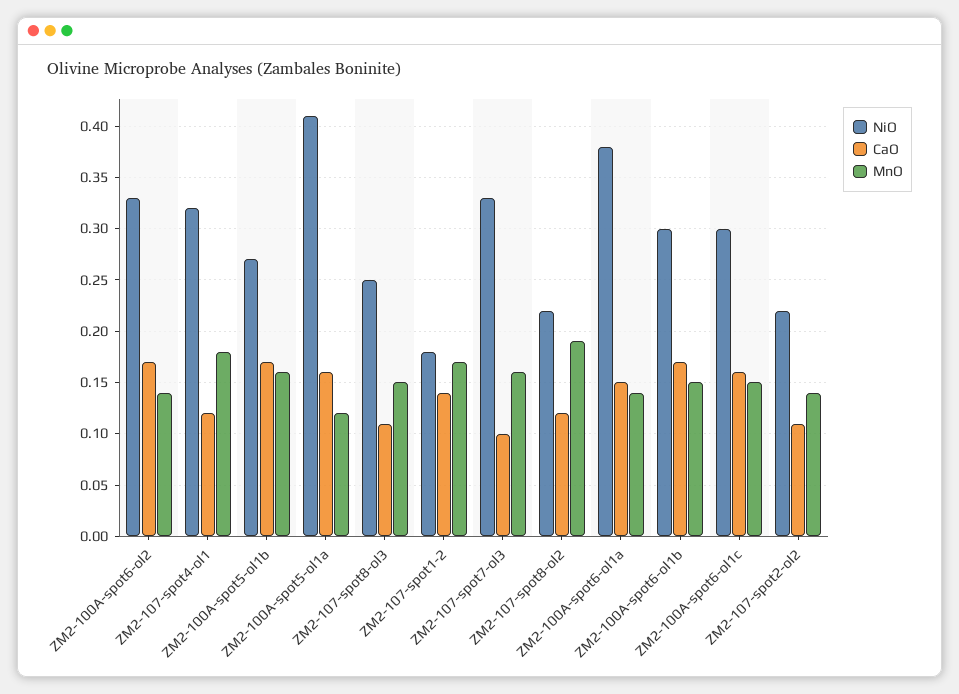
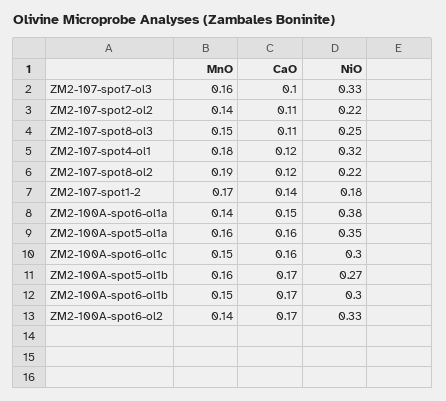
  {
    "NiO": {
      "ZM2-100A-spot6-ol2": 0.33,
      "ZM2-107-spot4-ol1": 0.32,
      "ZM2-100A-spot5-ol1b": 0.27,
-     "ZM2-100A-spot5-ol1a": 0.41,
+     "ZM2-100A-spot5-ol1a": 0.35,
      "ZM2-107-spot8-ol3": 0.25,
      "ZM2-107-spot1-2": 0.18,
      "ZM2-107-spot7-ol3": 0.33,
      "ZM2-107-spot8-ol2": 0.22,
      "ZM2-100A-spot6-ol1a": 0.38,
      "ZM2-100A-spot6-ol1b": 0.3,
      "ZM2-100A-spot6-ol1c": 0.3,
      "ZM2-107-spot2-ol2": 0.22
    },
    "CaO": {
      "ZM2-100A-spot6-ol2": 0.17,
      "ZM2-107-spot4-ol1": 0.12,
      "ZM2-100A-spot5-ol1b": 0.17,
      "ZM2-100A-spot5-ol1a": 0.16,
      "ZM2-107-spot8-ol3": 0.11,
      "ZM2-107-spot1-2": 0.14,
      "ZM2-107-spot7-ol3": 0.1,
      "ZM2-107-spot8-ol2": 0.12,
      "ZM2-100A-spot6-ol1a": 0.15,
      "ZM2-100A-spot6-ol1b": 0.17,
      "ZM2-100A-spot6-ol1c": 0.16,
      "ZM2-107-spot2-ol2": 0.11
    },
    "MnO": {
      "ZM2-100A-spot6-ol2": 0.14,
      "ZM2-107-spot4-ol1": 0.18,
      "ZM2-100A-spot5-ol1b": 0.16,
-     "ZM2-100A-spot5-ol1a": 0.12,
+     "ZM2-100A-spot5-ol1a": 0.16,
      "ZM2-107-spot8-ol3": 0.15,
      "ZM2-107-spot1-2": 0.17,
      "ZM2-107-spot7-ol3": 0.16,
      "ZM2-107-spot8-ol2": 0.19,
      "ZM2-100A-spot6-ol1a": 0.14,
      "ZM2-100A-spot6-ol1b": 0.15,
      "ZM2-100A-spot6-ol1c": 0.15,
      "ZM2-107-spot2-ol2": 0.14
    }
  }

